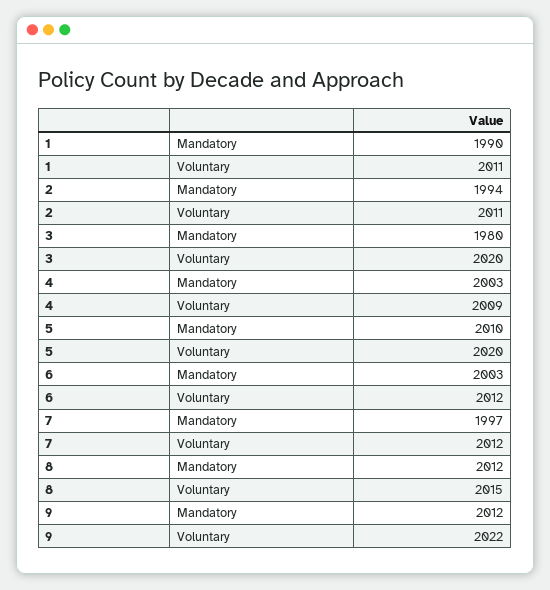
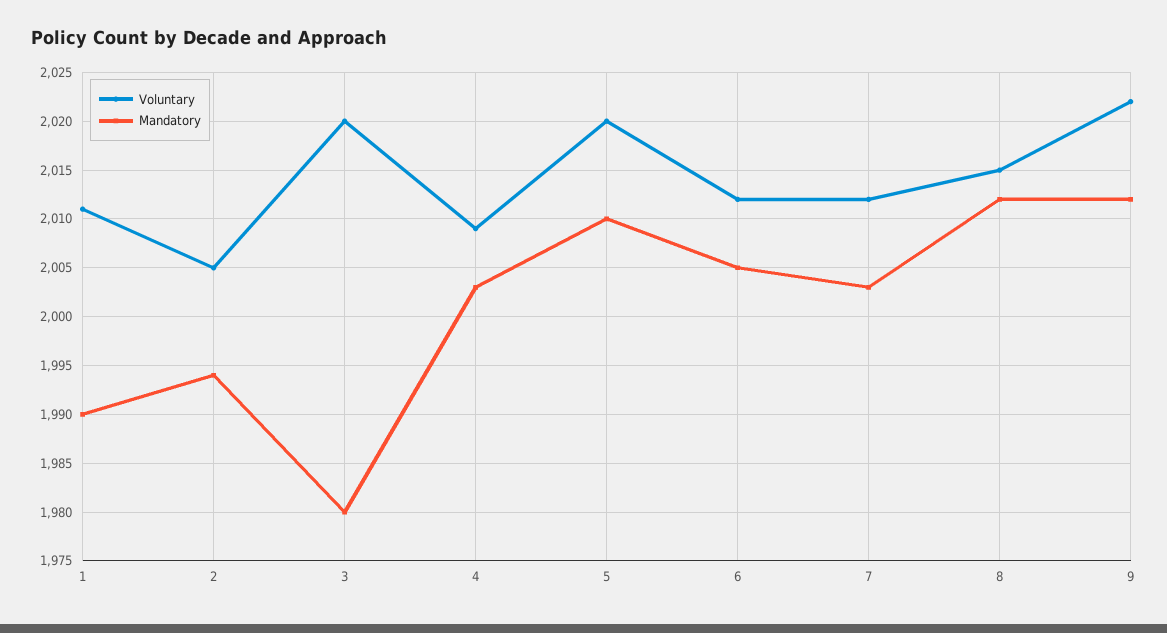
  {
    "Mandatory": {
      "1": 1990,
      "2": 1994,
      "3": 1980,
      "4": 2003,
      "5": 2010,
-     "6": 2003,
+     "6": 2005,
-     "7": 1997,
+     "7": 2003,
      "8": 2012,
      "9": 2012
    },
    "Voluntary": {
      "1": 2011,
-     "2": 2011,
+     "2": 2005,
      "3": 2020,
      "4": 2009,
      "5": 2020,
      "6": 2012,
      "7": 2012,
      "8": 2015,
      "9": 2022
    }
  }

